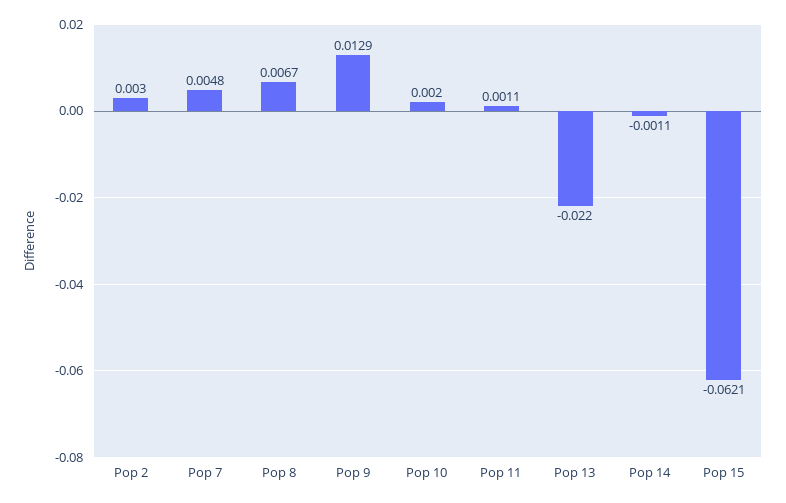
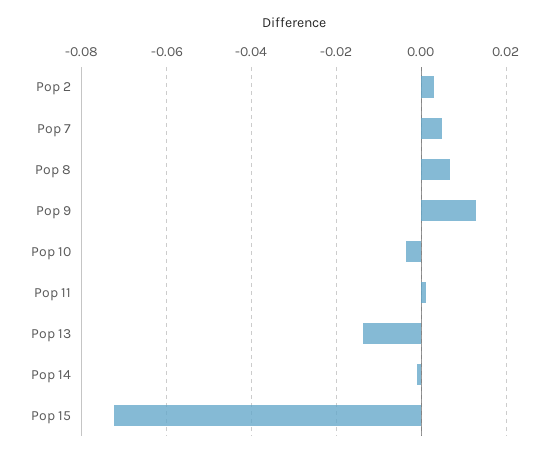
  {
    "Pop 2": 0.003,
    "Pop 7": 0.0048,
    "Pop 8": 0.0067,
    "Pop 9": 0.0129,
-   "Pop 10": 0.002,
+   "Pop 10": -0.004,
    "Pop 11": 0.0011,
-   "Pop 13": -0.022,
+   "Pop 13": -0.014,
    "Pop 14": -0.0011,
-   "Pop 15": -0.0621
+   "Pop 15": -0.072
  }

